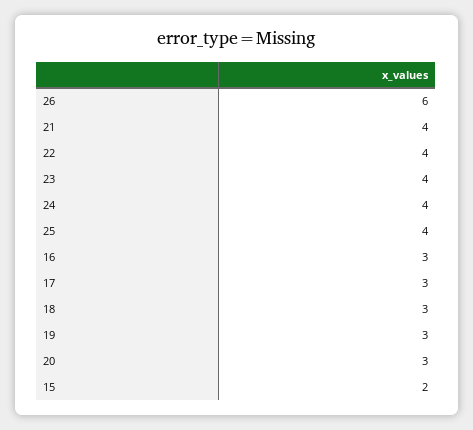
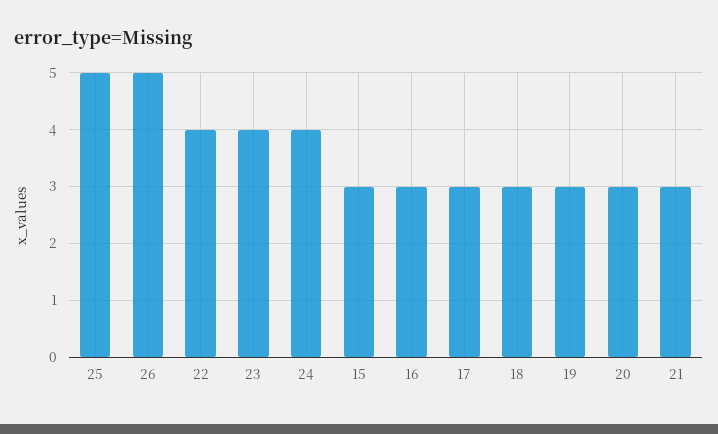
  {
-   "26": 6,
+   "26": 5,
-   "21": 4,
+   "21": 3,
    "22": 4,
    "23": 4,
    "24": 4,
-   "25": 4,
+   "25": 5,
    "16": 3,
    "17": 3,
    "18": 3,
    "19": 3,
    "20": 3,
-   "15": 2
+   "15": 3
  }

